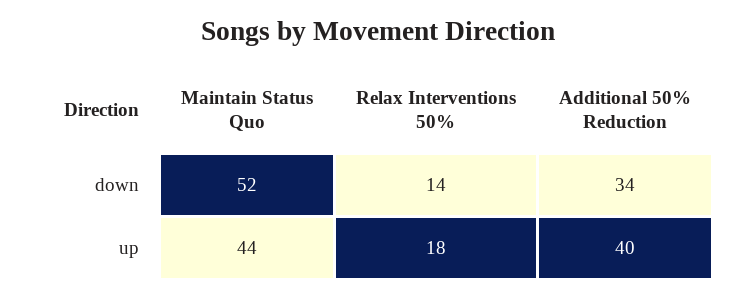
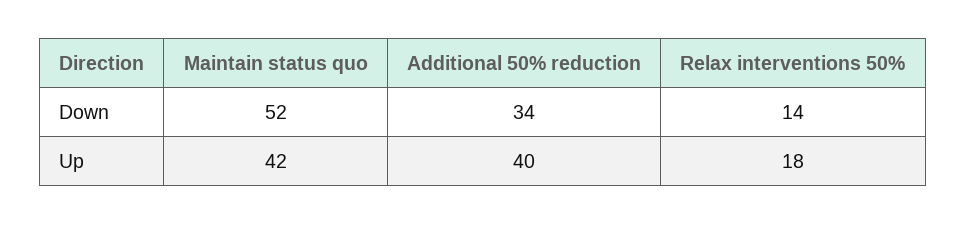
  {
    "Maintain Status Quo": {
      "down": 52,
-     "up": 44
+     "up": 42
    },
    "Relax Interventions 50%": {
      "down": 14,
      "up": 18
    },
    "Additional 50% Reduction": {
      "down": 34,
      "up": 40
    }
  }

